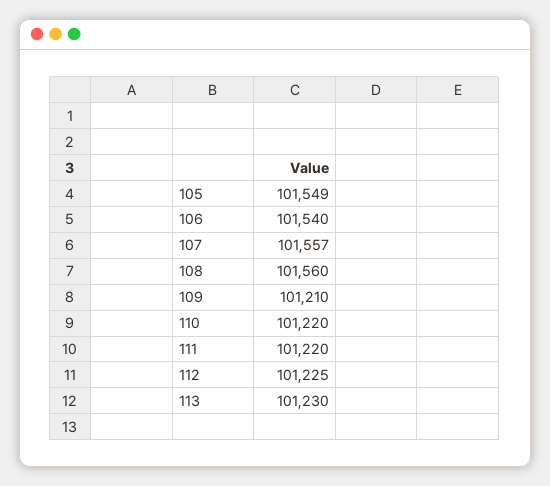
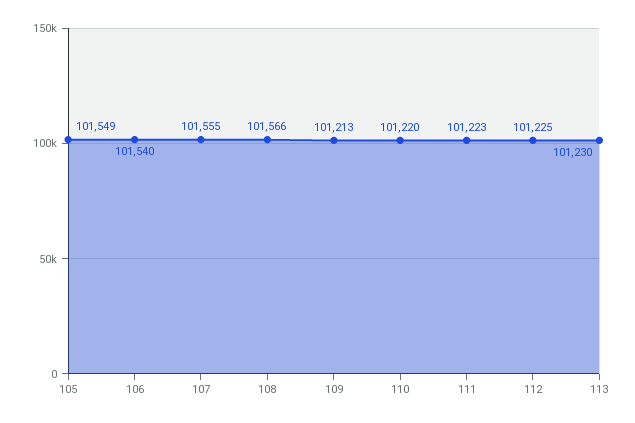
  {
    "105": 101549,
    "106": 101540,
-   "107": 101557,
+   "107": 101555,
-   "108": 101560,
+   "108": 101566,
-   "109": 101210,
+   "109": 101213,
    "110": 101220,
-   "111": 101220,
+   "111": 101223,
    "112": 101225,
    "113": 101230
  }

